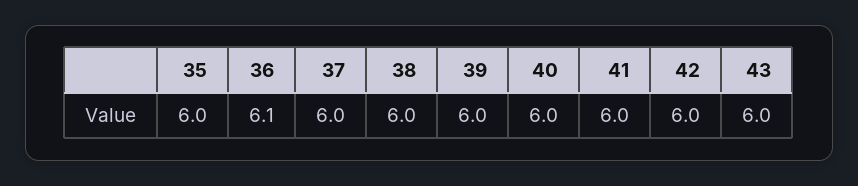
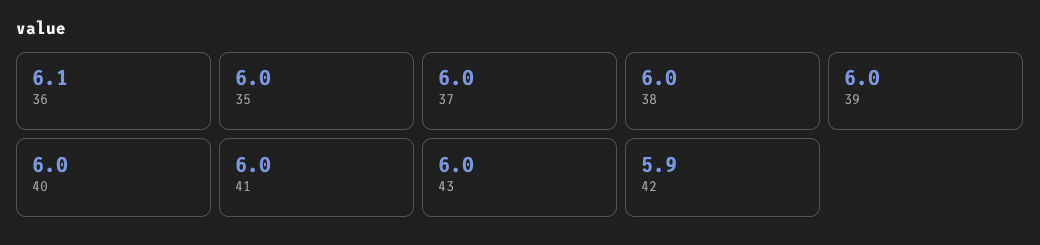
  {
    "35": 6,
    "36": 6.1,
    "37": 6,
    "38": 6,
    "39": 6,
    "40": 6,
    "41": 6,
-   "42": 6,
+   "42": 5.9,
    "43": 6
  }

